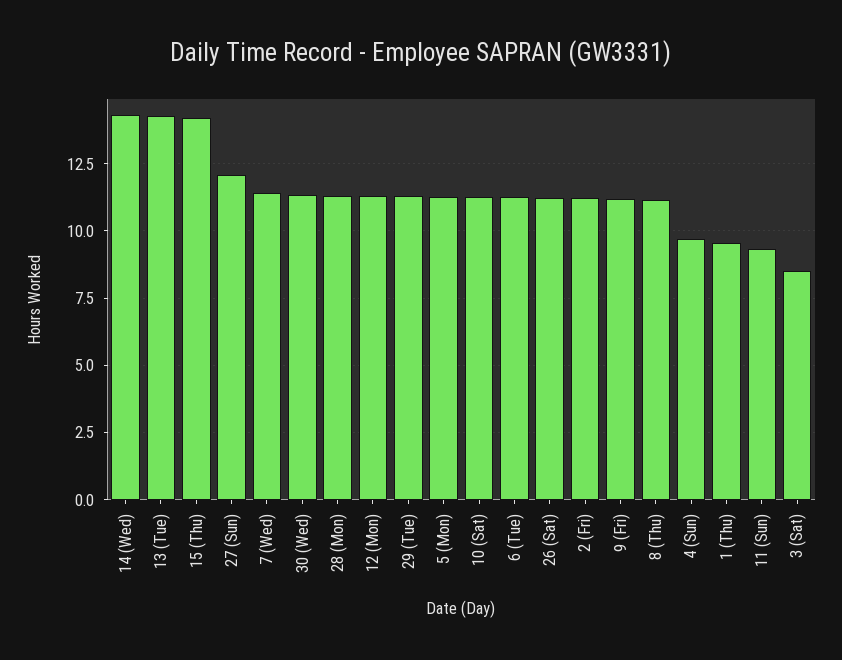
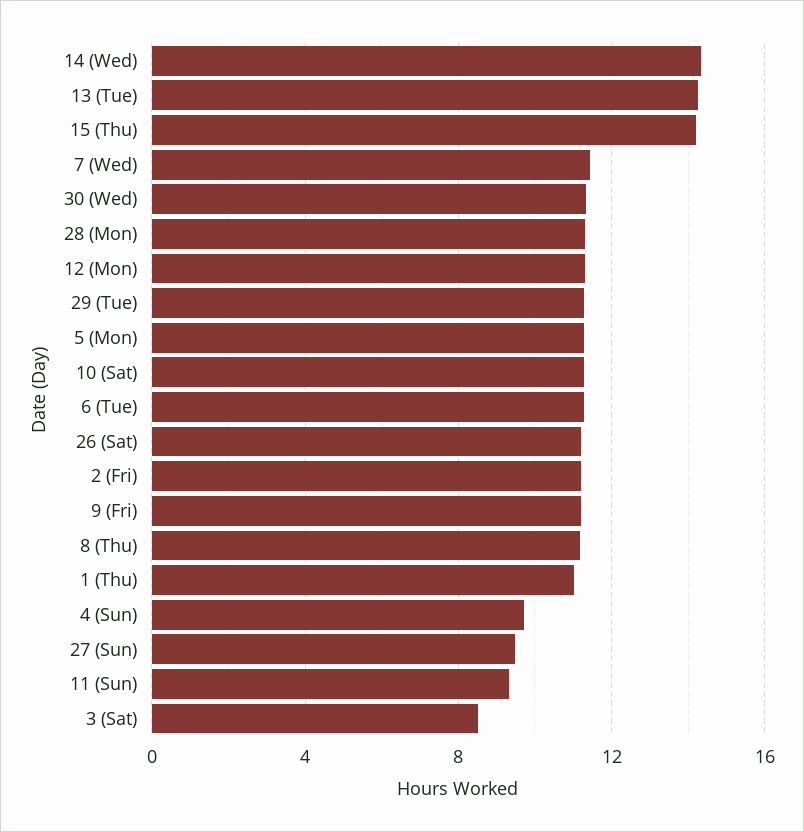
  {
    "14 (Wed)": 14.25,
    "13 (Tue)": 14.25,
    "15 (Thu)": 14.25,
-   "27 (Sun)": 12,
+   "27 (Sun)": 9.5,
    "7 (Wed)": 11.5,
    "30 (Wed)": 11.25,
    "28 (Mon)": 11.25,
    "12 (Mon)": 11.25,
    "29 (Tue)": 11.25,
    "5 (Mon)": 11.25,
    "10 (Sat)": 11.25,
    "6 (Tue)": 11.25,
    "26 (Sat)": 11.25,
    "2 (Fri)": 11.25,
    "9 (Fri)": 11.25,
    "8 (Thu)": 11.25,
    "4 (Sun)": 9.75,
-   "1 (Thu)": 9.5,
+   "1 (Thu)": 11,
    "11 (Sun)": 9.25,
    "3 (Sat)": 8.5
  }

